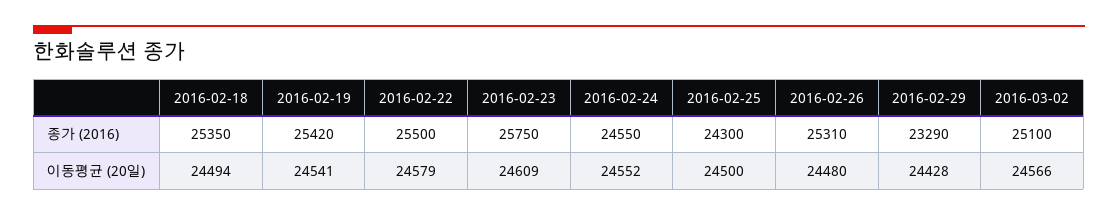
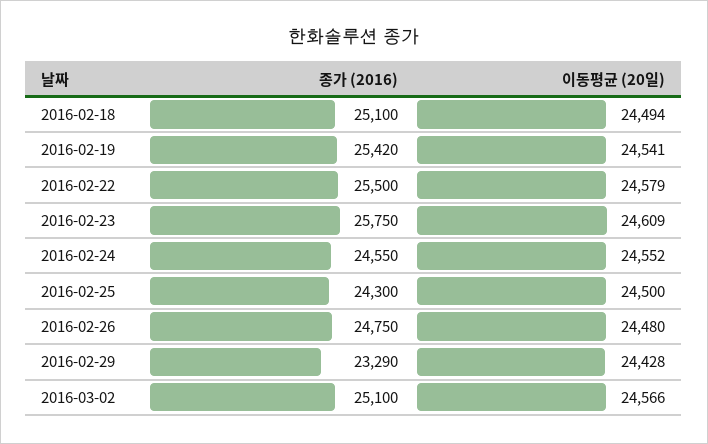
  {
    "2016-02-18": {
-     "종가 (2016)": 25350,
+     "종가 (2016)": 25100,
      "이동평균 (20일)": 24494
    },
    "2016-02-19": {
      "종가 (2016)": 25420,
      "이동평균 (20일)": 24541
    },
    "2016-02-22": {
      "종가 (2016)": 25500,
      "이동평균 (20일)": 24579
    },
    "2016-02-23": {
      "종가 (2016)": 25750,
      "이동평균 (20일)": 24609
    },
    "2016-02-24": {
      "종가 (2016)": 24550,
      "이동평균 (20일)": 24552
    },
    "2016-02-25": {
      "종가 (2016)": 24300,
      "이동평균 (20일)": 24500
    },
    "2016-02-26": {
-     "종가 (2016)": 25310,
+     "종가 (2016)": 24750,
      "이동평균 (20일)": 24480
    },
    "2016-02-29": {
      "종가 (2016)": 23290,
      "이동평균 (20일)": 24428
    },
    "2016-03-02": {
      "종가 (2016)": 25100,
      "이동평균 (20일)": 24566
    }
  }

